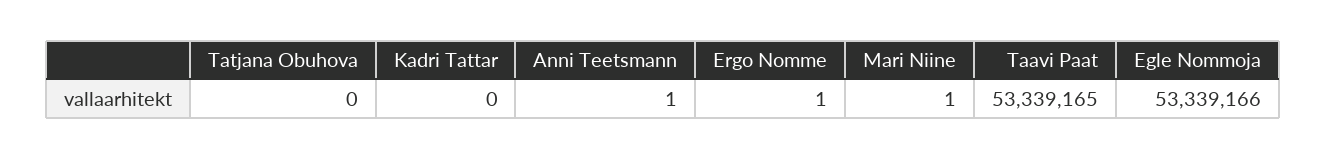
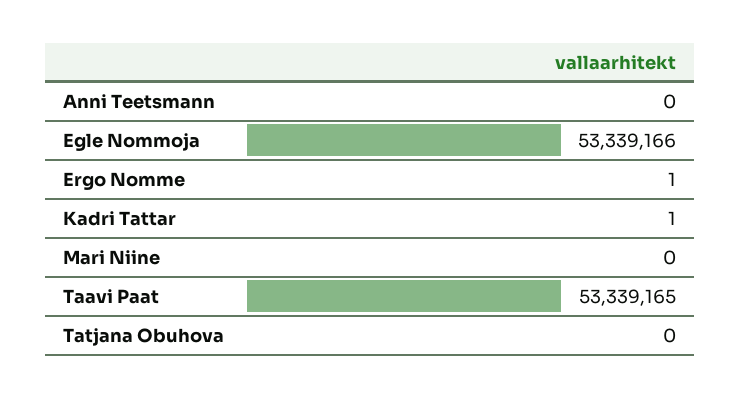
  {
    "Tatjana Obuhova": 0,
-   "Kadri Tattar": 0,
+   "Kadri Tattar": 1,
-   "Anni Teetsmann": 1,
+   "Anni Teetsmann": 0,
    "Ergo Nomme": 1,
-   "Mari Niine": 1,
+   "Mari Niine": 0,
    "Taavi Paat": 53339165,
    "Egle Nommoja": 53339166
  }

